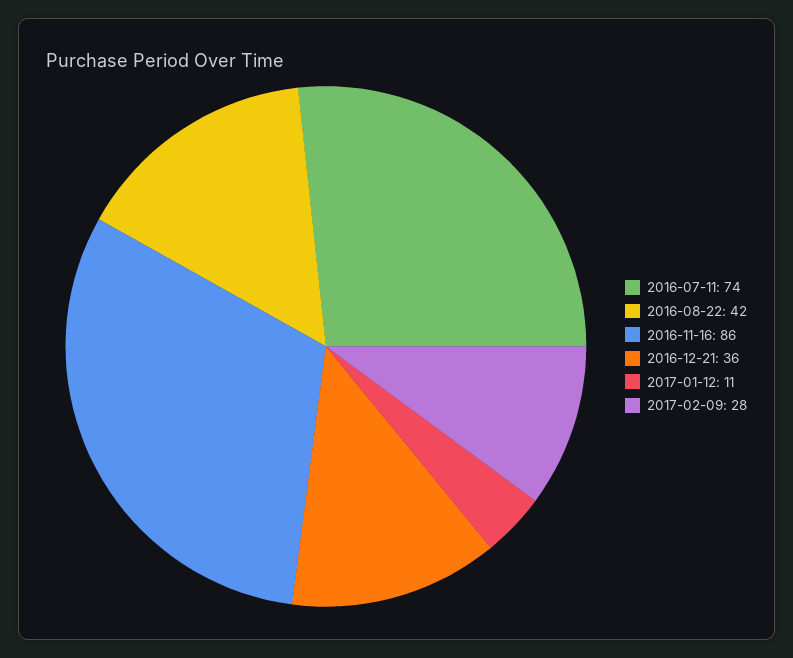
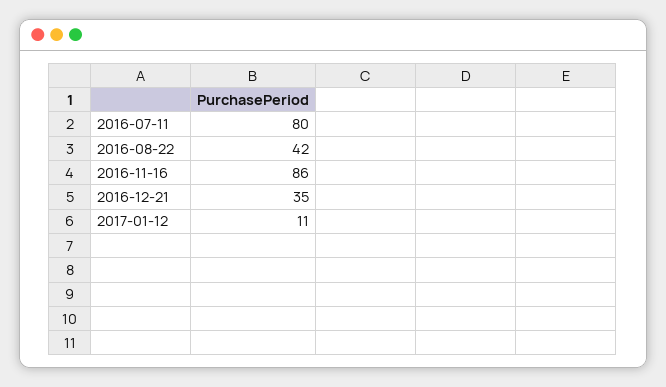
  {
-   "2016-07-11": 74,
+   "2016-07-11": 80,
    "2016-08-22": 42,
    "2016-11-16": 86,
-   "2016-12-21": 36,
+   "2016-12-21": 35,
-   "2017-01-12": 11,
+   "2017-01-12": 11
-   "2017-02-09": 28
  }

